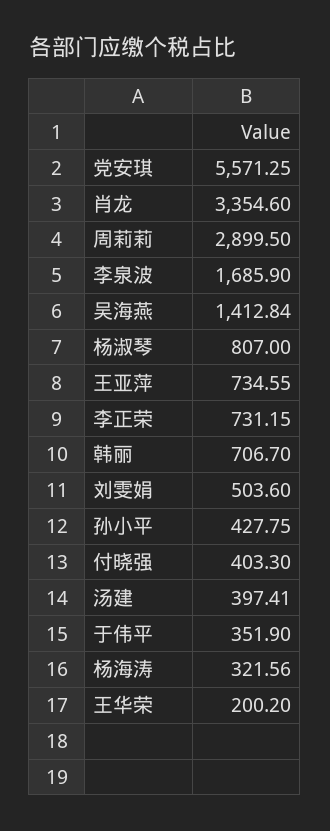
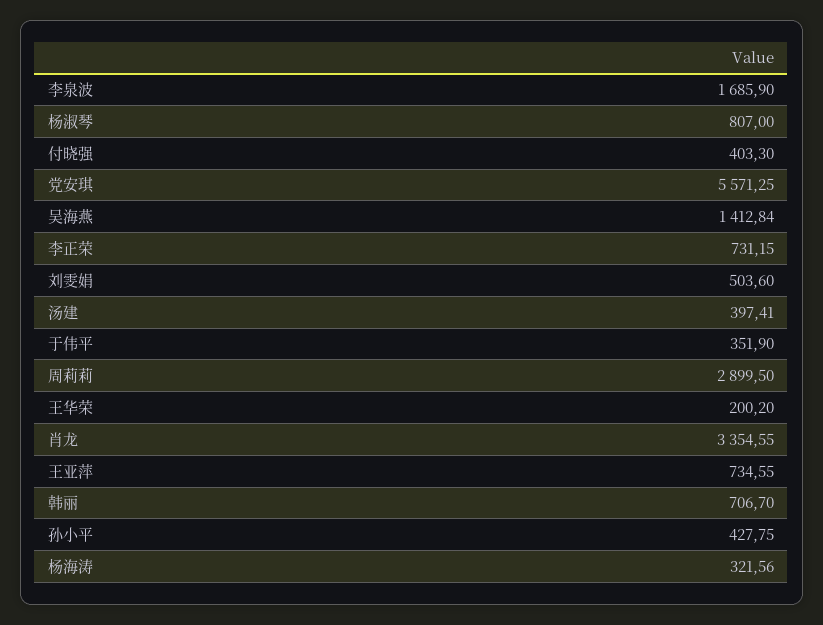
  {
    "党安琪": 5571.25,
-   "肖龙": 3354.6,
+   "肖龙": 3354.55,
    "周莉莉": 2899.5,
    "李泉波": 1685.9,
    "吴海燕": 1412.84,
    "杨淑琴": 807,
    "王亚萍": 734.55,
    "李正荣": 731.15,
    "韩丽": 706.7,
    "刘雯娟": 503.6,
    "孙小平": 427.75,
    "付晓强": 403.3,
    "汤建": 397.41,
    "于伟平": 351.9,
    "杨海涛": 321.56,
    "王华荣": 200.2
  }

